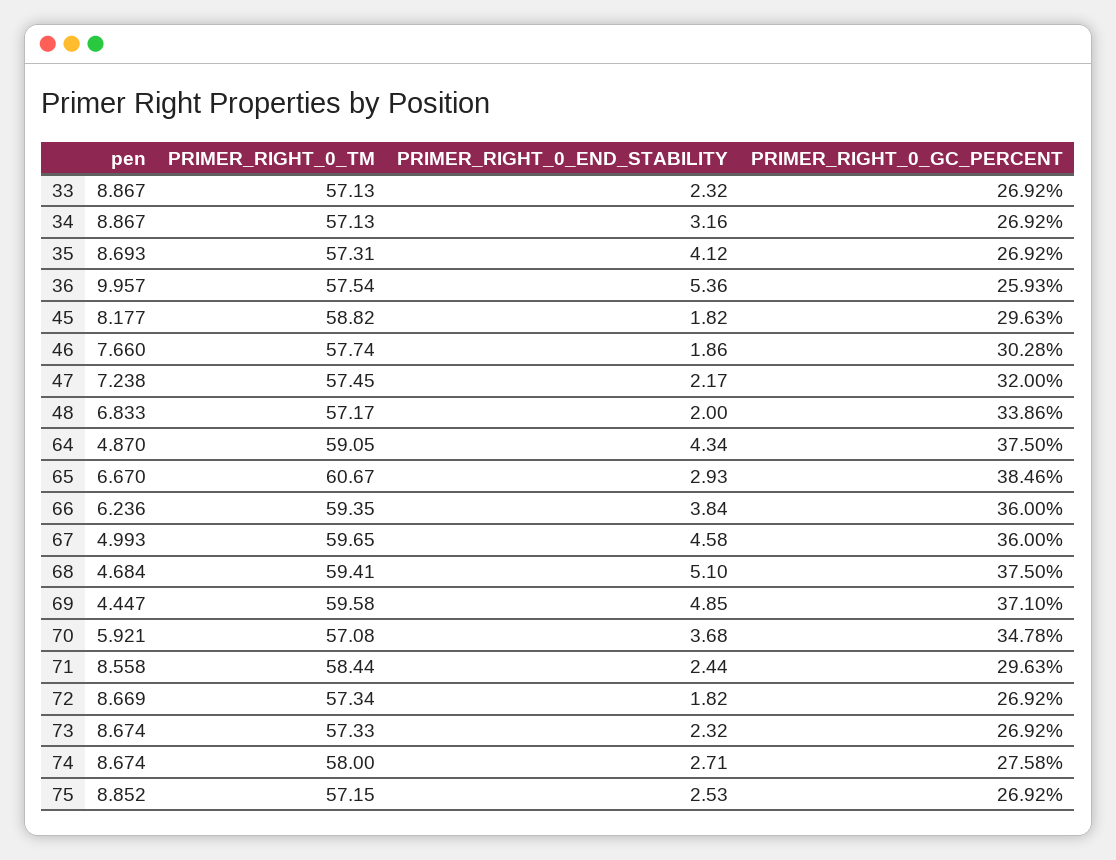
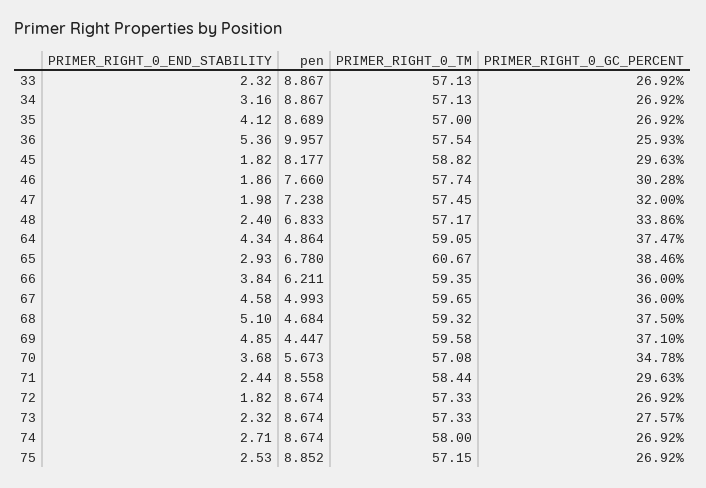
  {
    "pen": {
      "33": 8.867,
      "34": 8.867,
-     "35": 8.693,
+     "35": 8.689,
      "36": 9.957,
      "45": 8.177,
      "46": 7.66,
      "47": 7.238,
      "48": 6.833,
-     "64": 4.87,
+     "64": 4.864,
-     "65": 6.67,
+     "65": 6.78,
-     "66": 6.236,
+     "66": 6.211,
      "67": 4.993,
      "68": 4.684,
      "69": 4.447,
-     "70": 5.921,
+     "70": 5.673,
      "71": 8.558,
-     "72": 8.669,
+     "72": 8.674,
      "73": 8.674,
      "74": 8.674,
      "75": 8.852
    },
    "PRIMER_RIGHT_0_TM": {
      "33": 57.13,
      "34": 57.13,
-     "35": 57.31,
+     "35": 57,
      "36": 57.54,
      "45": 58.82,
      "46": 57.74,
      "47": 57.45,
      "48": 57.17,
      "64": 59.05,
      "65": 60.67,
      "66": 59.35,
      "67": 59.65,
-     "68": 59.41,
+     "68": 59.32,
      "69": 59.58,
      "70": 57.08,
      "71": 58.44,
-     "72": 57.34,
+     "72": 57.33,
      "73": 57.33,
      "74": 58,
      "75": 57.15
    },
    "PRIMER_RIGHT_0_END_STABILITY": {
      "33": 2.32,
      "34": 3.16,
      "35": 4.12,
      "36": 5.36,
      "45": 1.82,
      "46": 1.86,
-     "47": 2.17,
+     "47": 1.98,
-     "48": 2,
+     "48": 2.4,
      "64": 4.34,
      "65": 2.93,
      "66": 3.84,
      "67": 4.58,
      "68": 5.1,
      "69": 4.85,
      "70": 3.68,
      "71": 2.44,
      "72": 1.82,
      "73": 2.32,
      "74": 2.71,
      "75": 2.53
    },
    "PRIMER_RIGHT_0_GC_PERCENT": {
      "33": 26.92,
      "34": 26.92,
      "35": 26.92,
      "36": 25.93,
      "45": 29.63,
      "46": 30.28,
      "47": 32,
      "48": 33.86,
-     "64": 37.5,
+     "64": 37.47,
      "65": 38.46,
      "66": 36,
      "67": 36,
      "68": 37.5,
      "69": 37.1,
      "70": 34.78,
      "71": 29.63,
      "72": 26.92,
-     "73": 26.92,
+     "73": 27.57,
-     "74": 27.58,
+     "74": 26.92,
      "75": 26.92
    }
  }

